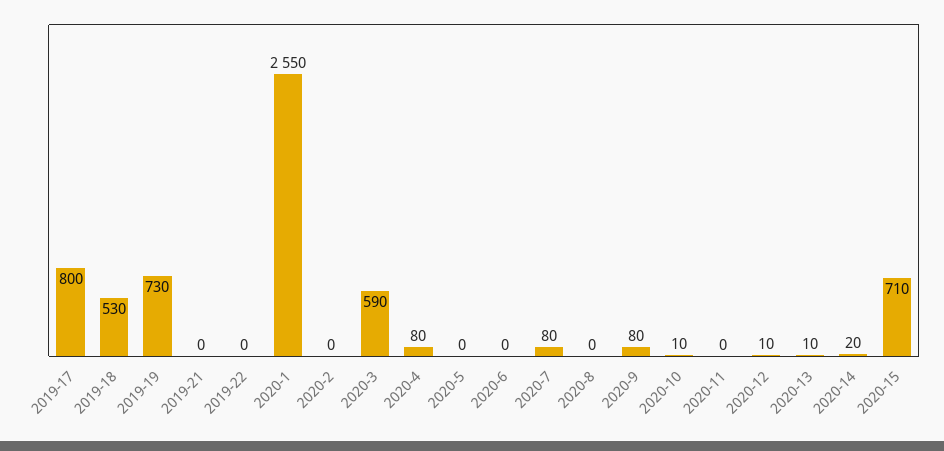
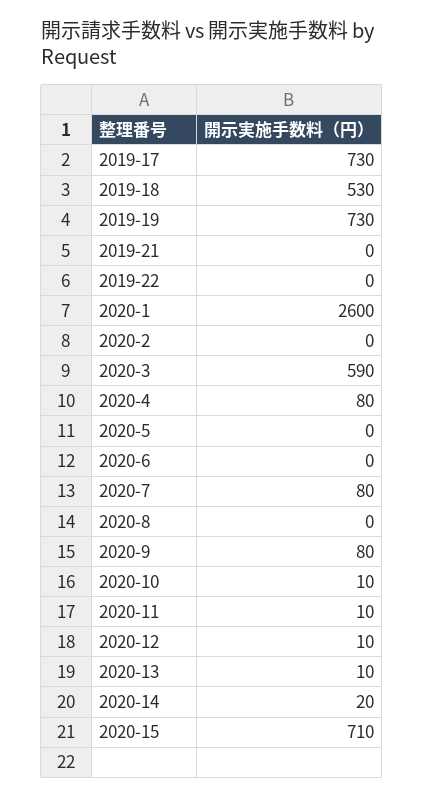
  {
-   "2019-17": 800,
+   "2019-17": 730,
    "2019-18": 530,
    "2019-19": 730,
    "2019-21": 0,
    "2019-22": 0,
-   "2020-1": 2550,
+   "2020-1": 2600,
    "2020-2": 0,
    "2020-3": 590,
    "2020-4": 80,
    "2020-5": 0,
    "2020-6": 0,
    "2020-7": 80,
    "2020-8": 0,
    "2020-9": 80,
    "2020-10": 10,
-   "2020-11": 0,
+   "2020-11": 10,
    "2020-12": 10,
    "2020-13": 10,
    "2020-14": 20,
    "2020-15": 710
  }

